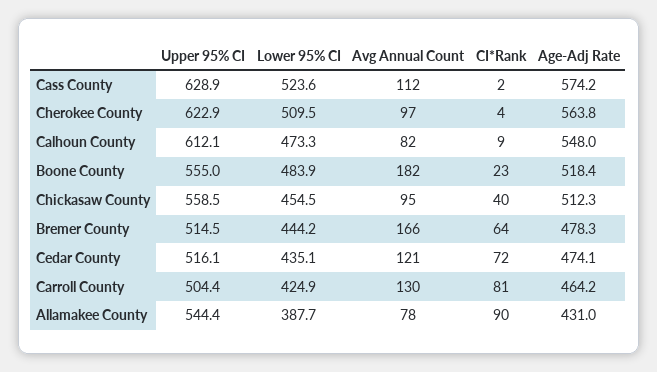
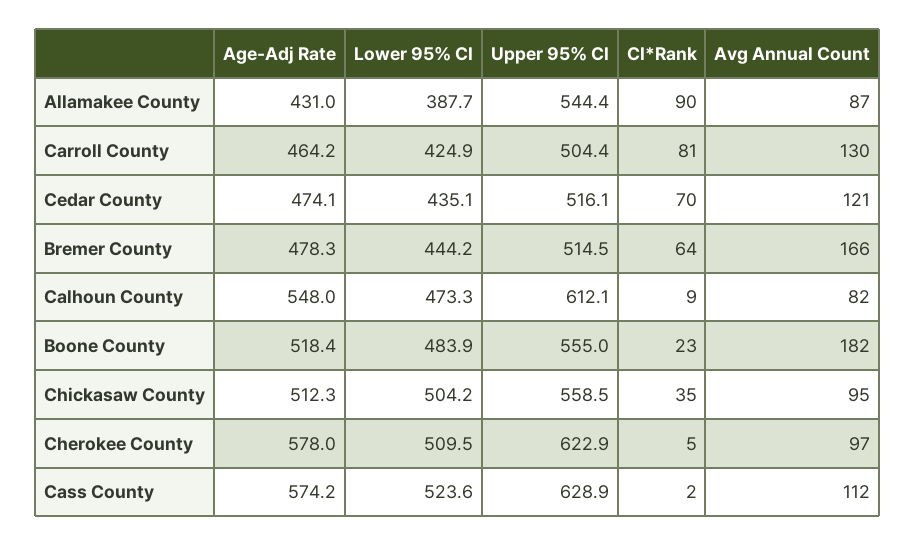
  {
    "Upper 95% CI": {
      "Cass County": 628.9,
      "Cherokee County": 622.9,
      "Calhoun County": 612.1,
      "Boone County": 555,
      "Chickasaw County": 558.5,
      "Bremer County": 514.5,
      "Cedar County": 516.1,
      "Carroll County": 504.4,
      "Allamakee County": 544.4
    },
    "Lower 95% CI": {
      "Cass County": 523.6,
      "Cherokee County": 509.5,
      "Calhoun County": 473.3,
      "Boone County": 483.9,
-     "Chickasaw County": 454.5,
+     "Chickasaw County": 504.2,
      "Bremer County": 444.2,
      "Cedar County": 435.1,
      "Carroll County": 424.9,
      "Allamakee County": 387.7
    },
    "Avg Annual Count": {
      "Cass County": 112,
      "Cherokee County": 97,
      "Calhoun County": 82,
      "Boone County": 182,
      "Chickasaw County": 95,
      "Bremer County": 166,
      "Cedar County": 121,
      "Carroll County": 130,
-     "Allamakee County": 78
+     "Allamakee County": 87
    },
    "CI*Rank": {
      "Cass County": 2,
-     "Cherokee County": 4,
+     "Cherokee County": 5,
      "Calhoun County": 9,
      "Boone County": 23,
-     "Chickasaw County": 40,
+     "Chickasaw County": 35,
      "Bremer County": 64,
-     "Cedar County": 72,
+     "Cedar County": 70,
      "Carroll County": 81,
      "Allamakee County": 90
    },
    "Age-Adj Rate": {
      "Cass County": 574.2,
-     "Cherokee County": 563.8,
+     "Cherokee County": 578,
      "Calhoun County": 548,
      "Boone County": 518.4,
      "Chickasaw County": 512.3,
      "Bremer County": 478.3,
      "Cedar County": 474.1,
      "Carroll County": 464.2,
      "Allamakee County": 431
    }
  }

